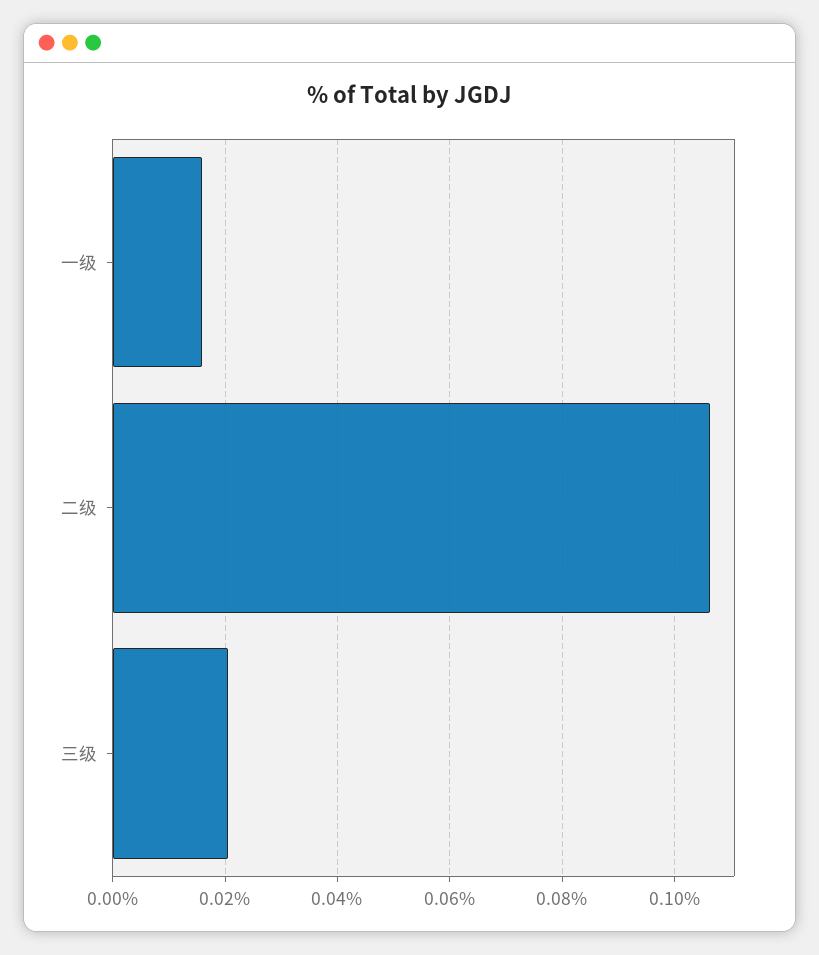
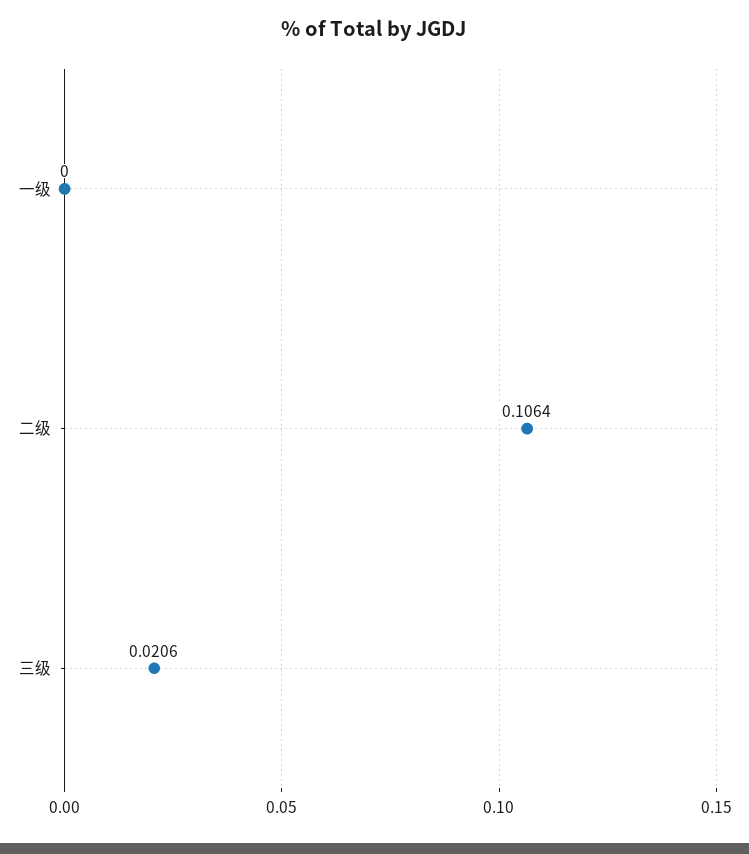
  {
-   "一级": 0.016,
+   "一级": 0,
    "二级": 0.1064,
    "三级": 0.0206
  }

